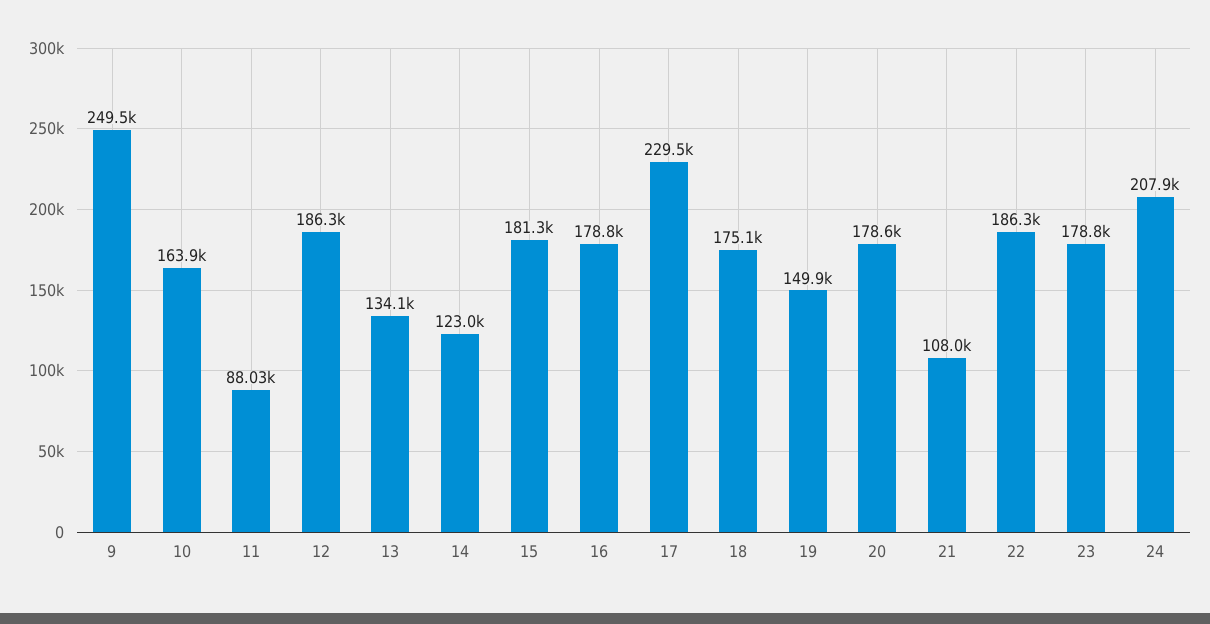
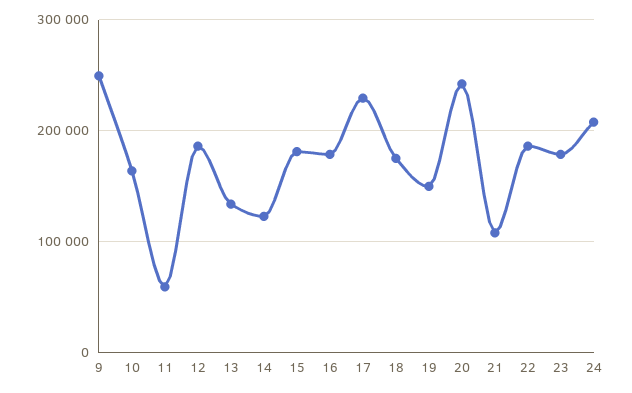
  {
    "9": 249500,
    "10": 163900,
-   "11": 88030,
+   "11": 60000,
    "12": 186300,
    "13": 134100,
    "14": 123000,
    "15": 181300,
    "16": 178800,
    "17": 229500,
    "18": 175100,
    "19": 149900,
-   "20": 178600,
+   "20": 240000,
    "21": 108000,
    "22": 186300,
    "23": 178800,
    "24": 207900
  }

